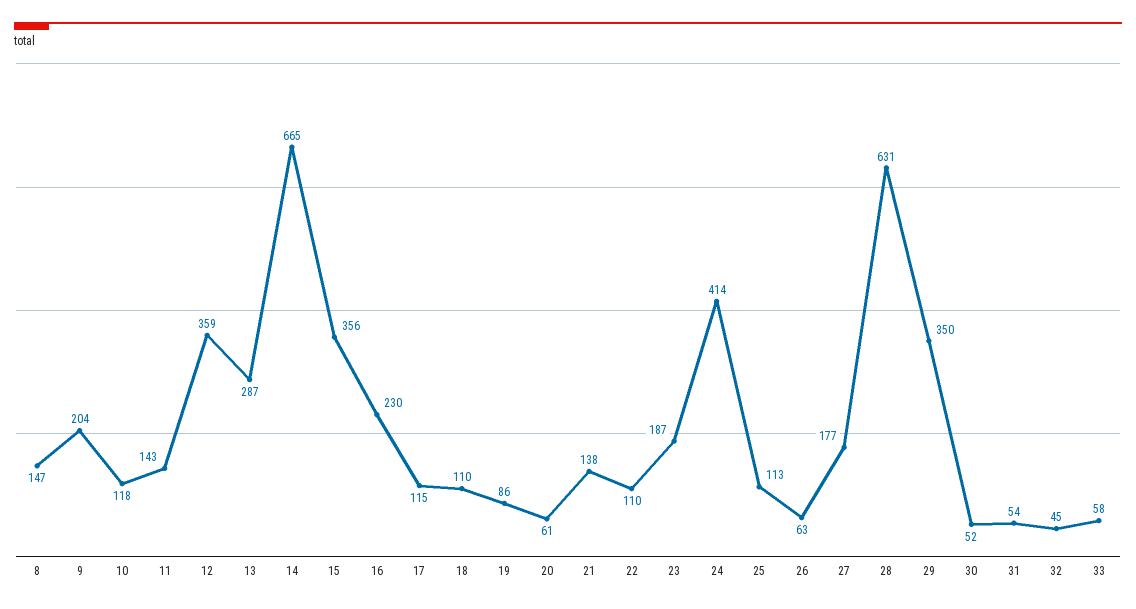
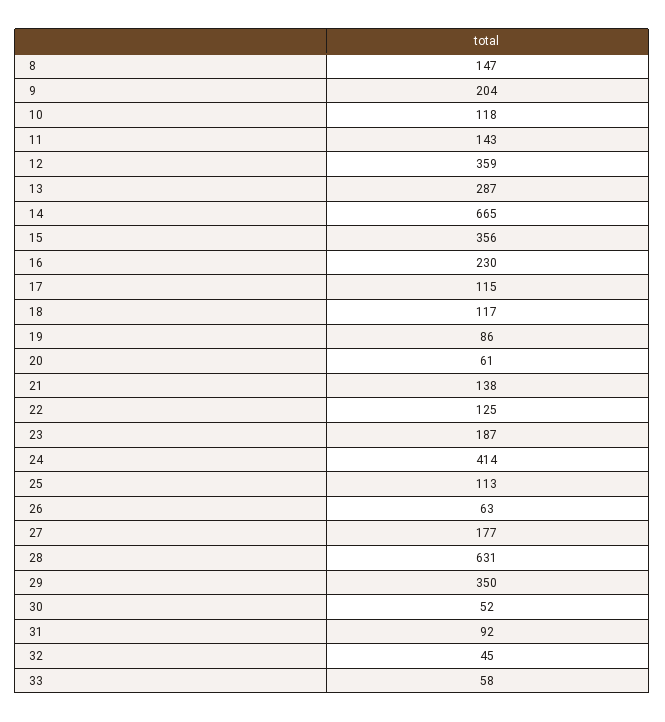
  {
    "8": 147,
    "9": 204,
    "10": 118,
    "11": 143,
    "12": 359,
    "13": 287,
    "14": 665,
    "15": 356,
    "16": 230,
    "17": 115,
-   "18": 110,
+   "18": 117,
    "19": 86,
    "20": 61,
    "21": 138,
-   "22": 110,
+   "22": 125,
    "23": 187,
    "24": 414,
    "25": 113,
    "26": 63,
    "27": 177,
    "28": 631,
    "29": 350,
    "30": 52,
-   "31": 54,
+   "31": 92,
    "32": 45,
    "33": 58
  }

